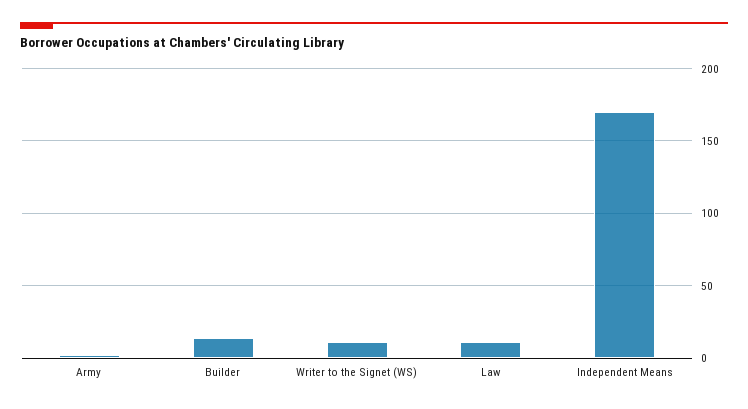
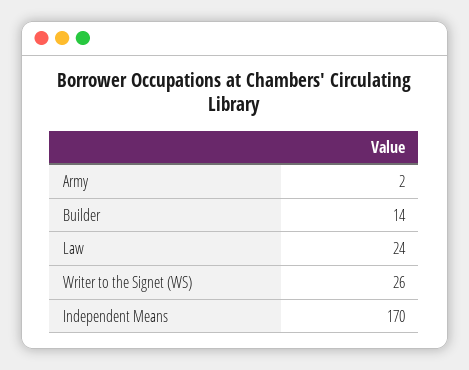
  {
    "Army": 2,
    "Builder": 14,
-   "Writer to the Signet (WS)": 10,
+   "Writer to the Signet (WS)": 26,
-   "Law": 10,
+   "Law": 24,
    "Independent Means": 170
  }

